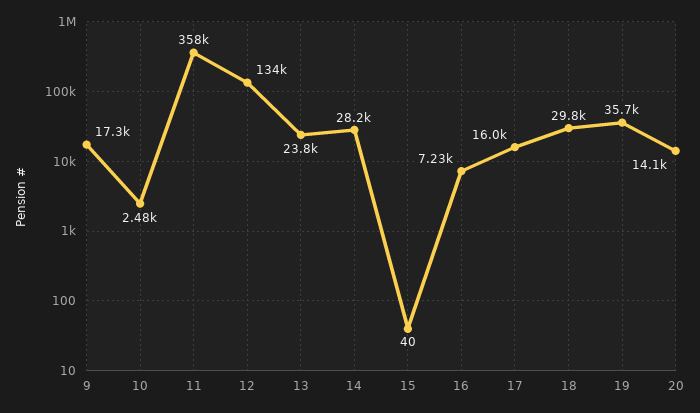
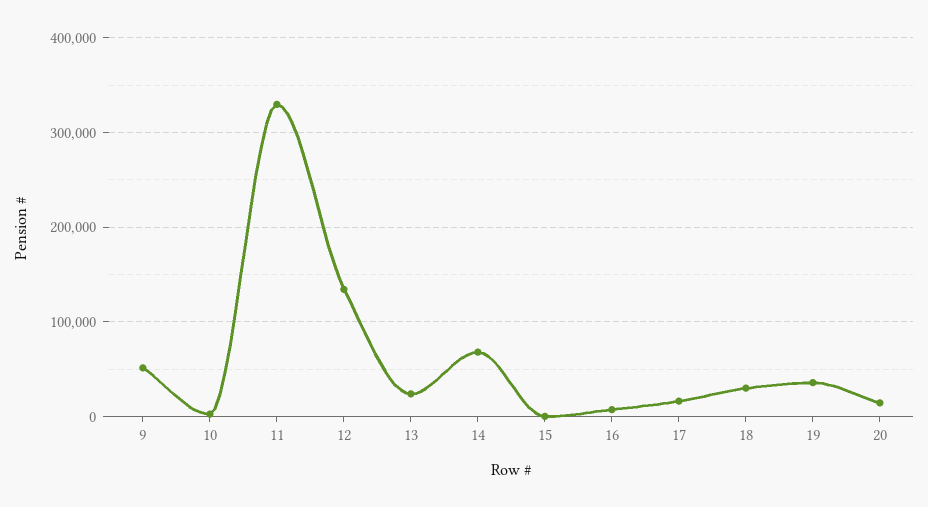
  {
-   "9": 17300,
+   "9": 50000,
    "10": 2480,
-   "11": 358000,
+   "11": 330000,
    "12": 134000,
    "13": 23800,
-   "14": 28200,
+   "14": 70000,
    "15": 40,
    "16": 7230,
    "17": 16000,
    "18": 29800,
    "19": 35700,
    "20": 14100
  }

